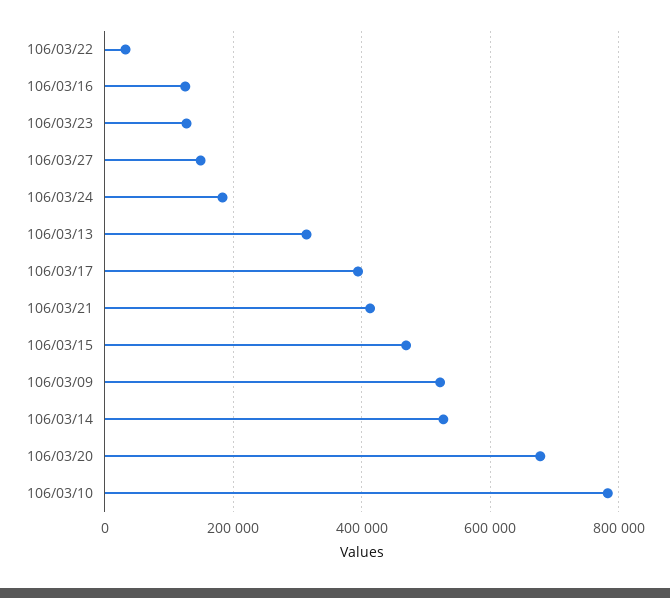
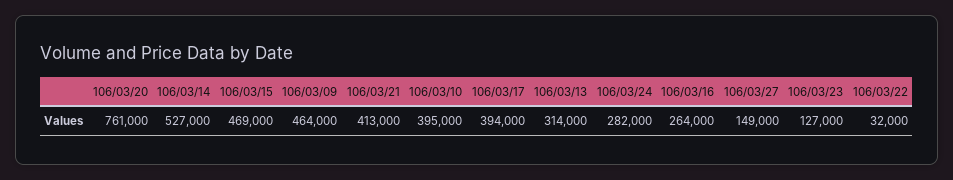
  {
    "106/03/22": 32000,
-   "106/03/16": 120000,
+   "106/03/16": 264000,
    "106/03/23": 127000,
    "106/03/27": 149000,
-   "106/03/24": 180000,
+   "106/03/24": 282000,
    "106/03/13": 314000,
    "106/03/17": 394000,
    "106/03/21": 413000,
    "106/03/15": 469000,
-   "106/03/09": 520000,
+   "106/03/09": 464000,
    "106/03/14": 527000,
-   "106/03/20": 680000,
+   "106/03/20": 761000,
-   "106/03/10": 780000
+   "106/03/10": 395000
  }

